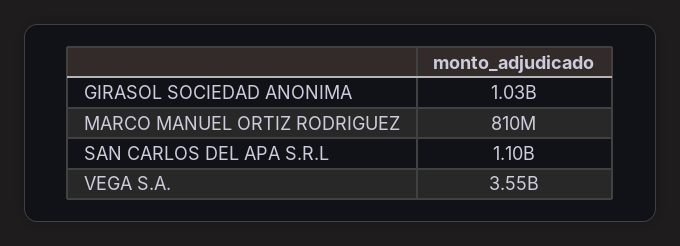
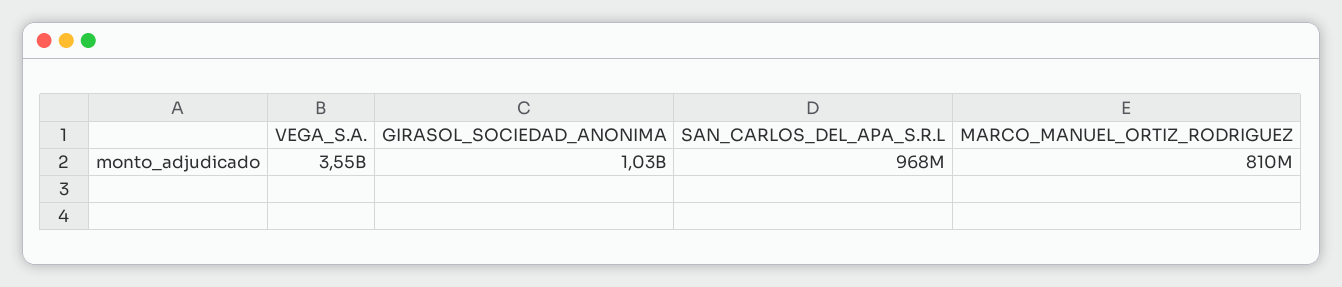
  {
    "GIRASOL SOCIEDAD ANONIMA": 1030000000,
    "MARCO MANUEL ORTIZ RODRIGUEZ": 810000000,
-   "SAN CARLOS DEL APA S.R.L": 1100000000,
+   "SAN CARLOS DEL APA S.R.L": 968000000,
    "VEGA S.A.": 3550000000
  }

